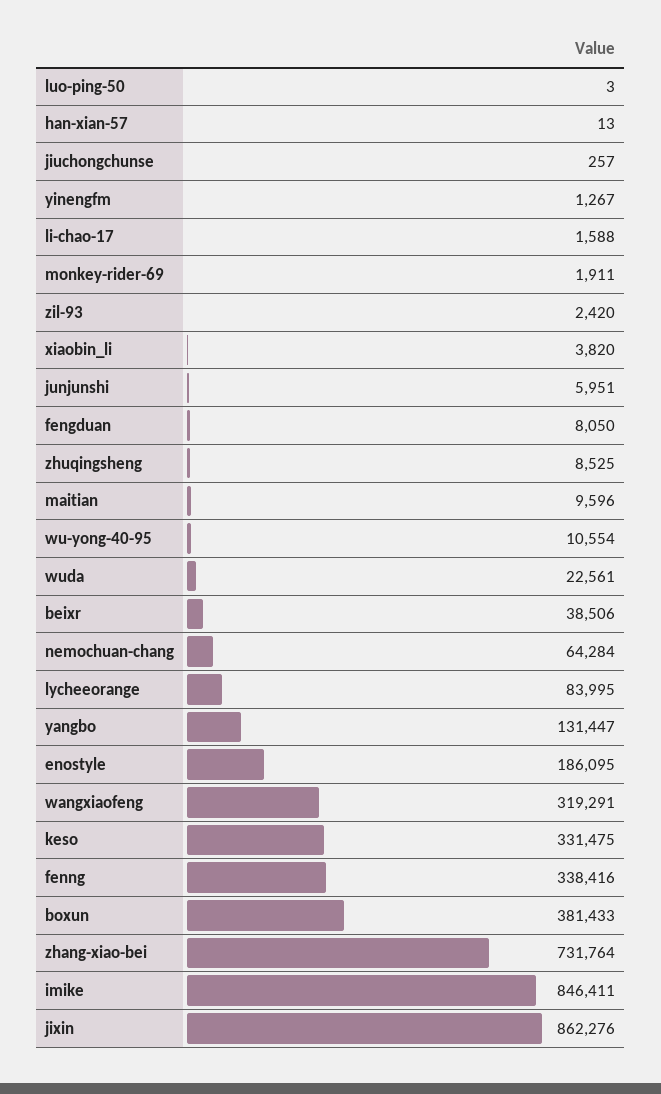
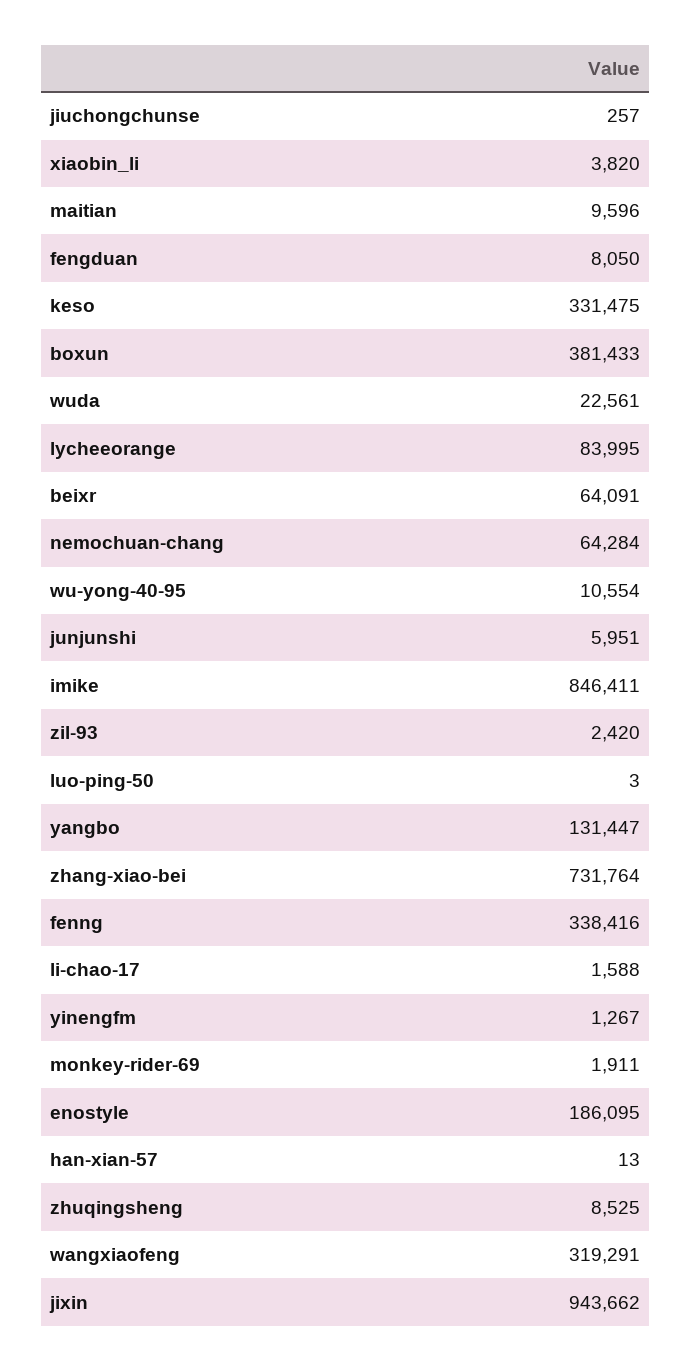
  {
    "luo-ping-50": 3,
    "han-xian-57": 13,
    "jiuchongchunse": 257,
    "yinengfm": 1267,
    "li-chao-17": 1588,
    "monkey-rider-69": 1911,
    "zil-93": 2420,
    "xiaobin_li": 3820,
    "junjunshi": 5951,
    "fengduan": 8050,
    "zhuqingsheng": 8525,
    "maitian": 9596,
    "wu-yong-40-95": 10554,
    "wuda": 22561,
-   "beixr": 38506,
+   "beixr": 64091,
    "nemochuan-chang": 64284,
    "lycheeorange": 83995,
    "yangbo": 131447,
    "enostyle": 186095,
    "wangxiaofeng": 319291,
    "keso": 331475,
    "fenng": 338416,
    "boxun": 381433,
    "zhang-xiao-bei": 731764,
    "imike": 846411,
-   "jixin": 862276
+   "jixin": 943662
  }

